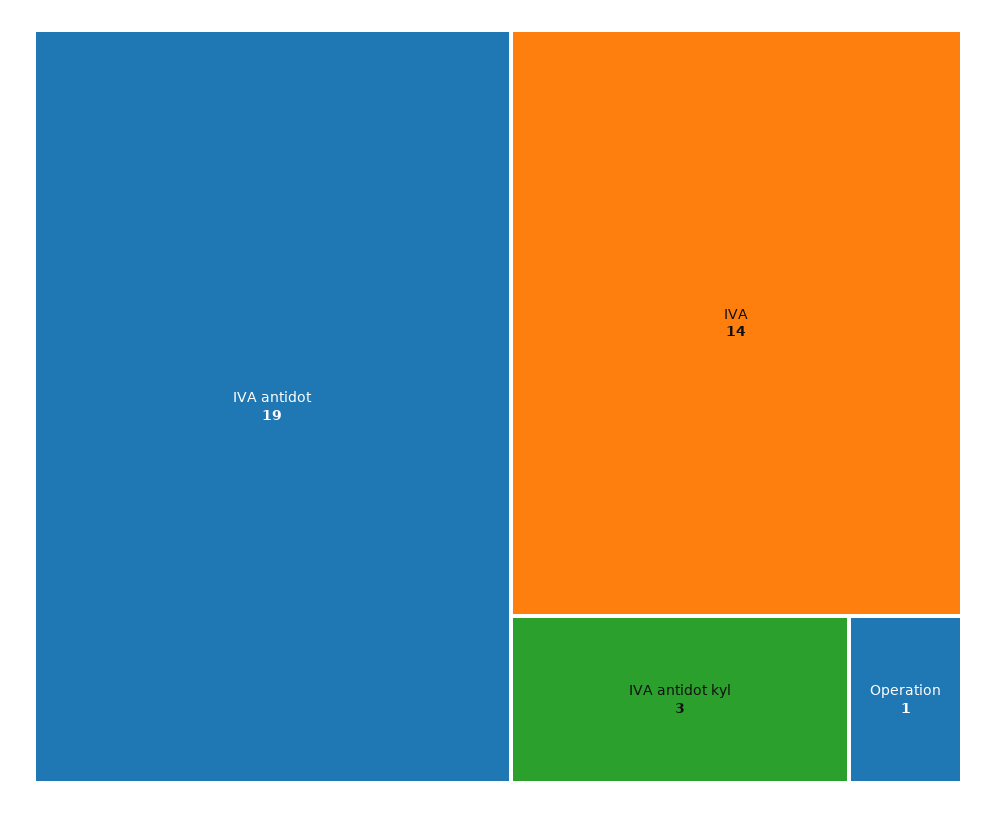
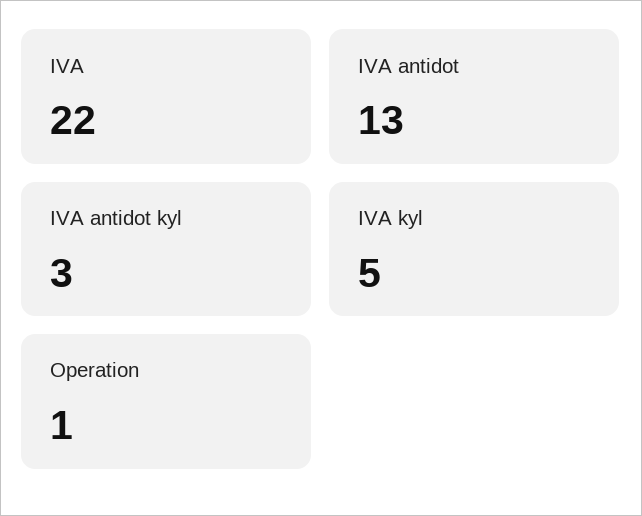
  {
-   "IVA antidot": 19,
+   "IVA antidot": 13,
-   "IVA": 14,
+   "IVA": 22,
    "IVA antidot kyl": 3,
-   "Operation": 1
+   "Operation": 1,
+   "IVA kyl": 5
  }

